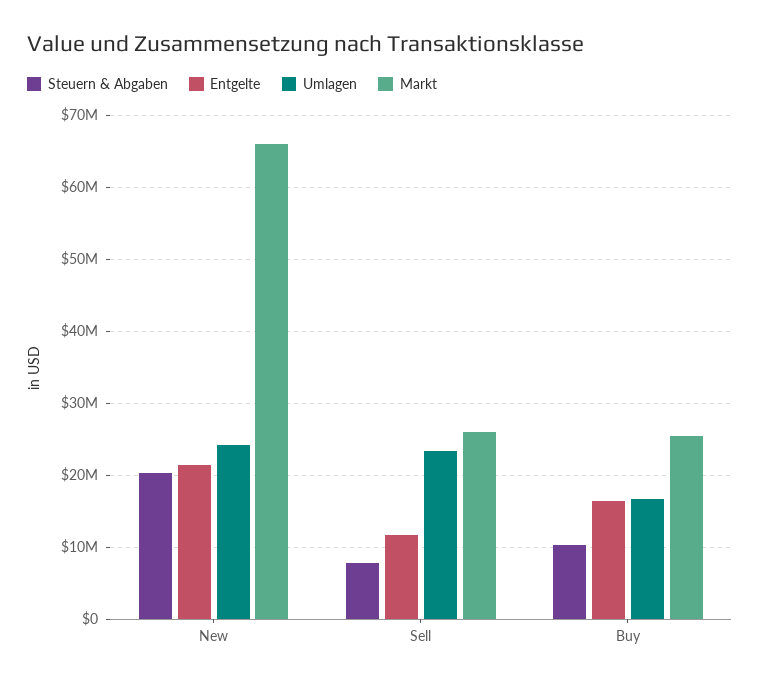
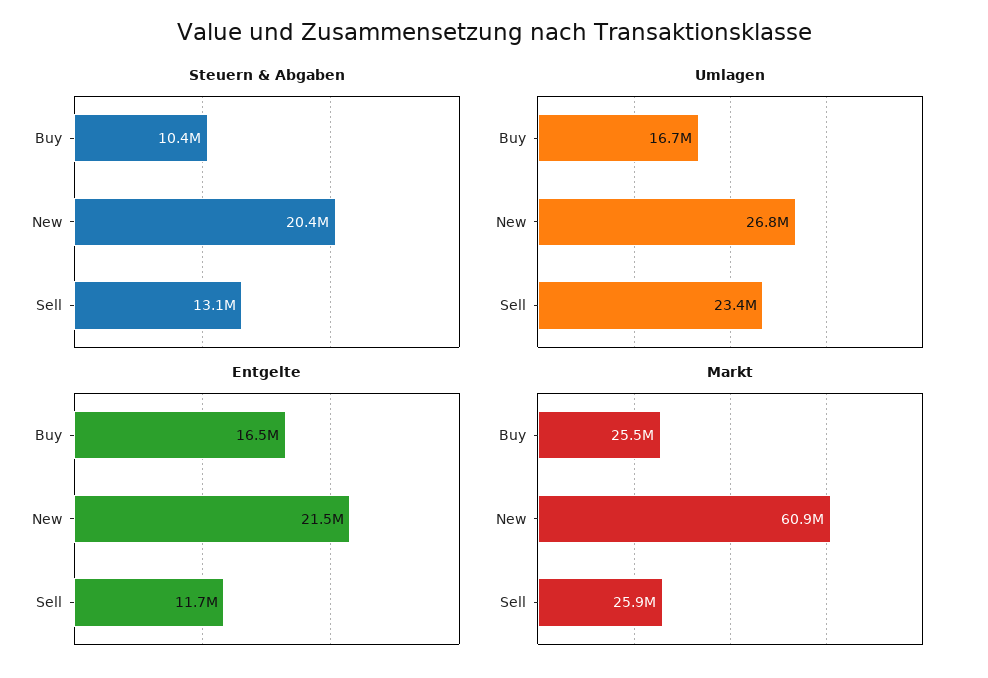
  {
    "Steuern & Abgaben": {
      "New": 20400000,
-     "Sell": 8000000,
+     "Sell": 13100000,
      "Buy": 10400000
    },
    "Entgelte": {
      "New": 21500000,
      "Sell": 11700000,
      "Buy": 16500000
    },
    "Umlagen": {
-     "New": 24000000,
+     "New": 26800000,
      "Sell": 23400000,
      "Buy": 16700000
    },
    "Markt": {
-     "New": 66000000,
+     "New": 60900000,
      "Sell": 25900000,
      "Buy": 25500000
    }
  }

